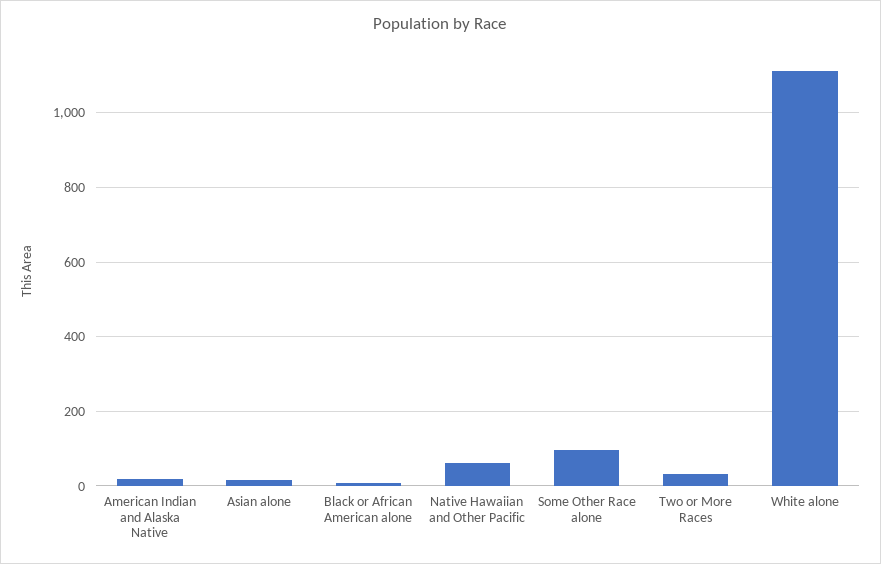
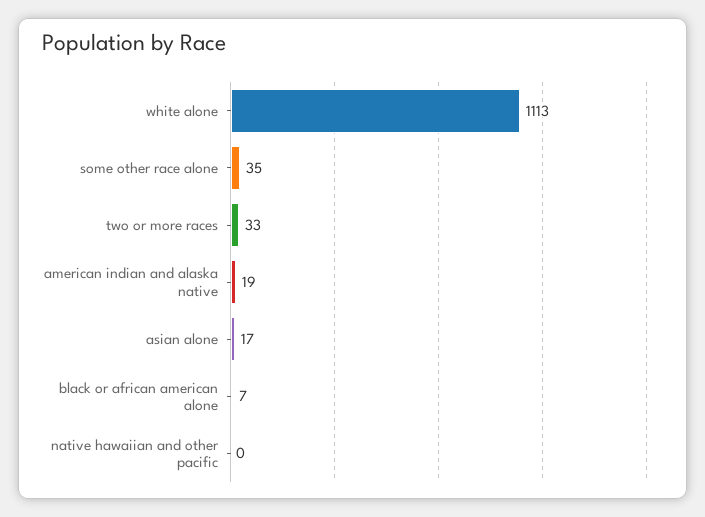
  {
    "American Indian and Alaska Native": 19,
    "Asian alone": 17,
    "Black or African American alone": 7,
-   "Native Hawaiian and Other Pacific": 60,
+   "Native Hawaiian and Other Pacific": 0,
-   "Some Other Race alone": 100,
+   "Some Other Race alone": 35,
    "Two or More Races": 33,
    "White alone": 1113
  }

